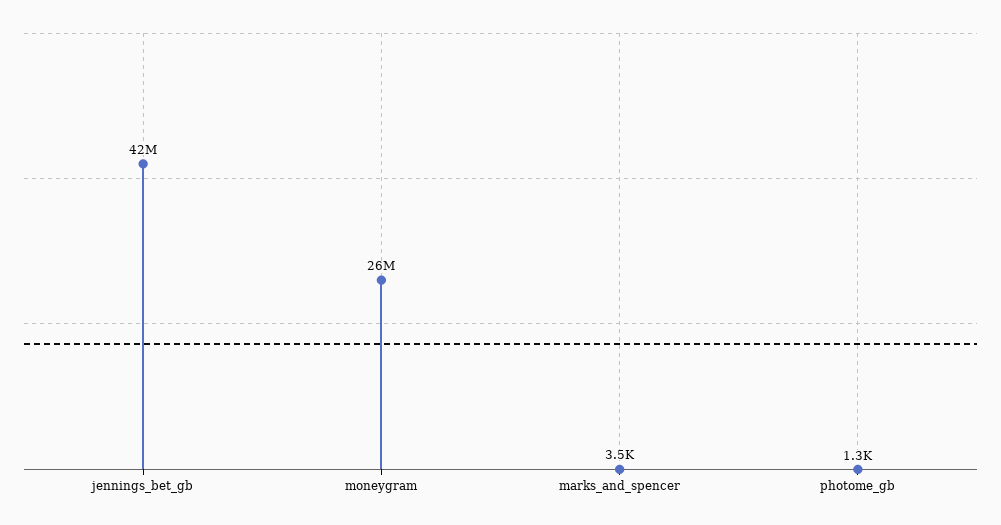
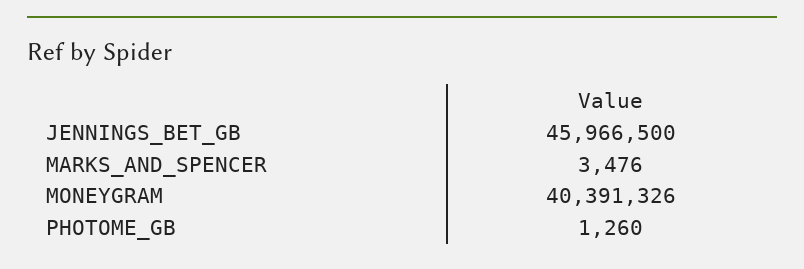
  {
-   "jennings_bet_gb": 42000000,
+   "jennings_bet_gb": 45966500,
-   "moneygram": 26000000,
+   "moneygram": 40391326,
    "marks_and_spencer": 3476,
    "photome_gb": 1260
  }

